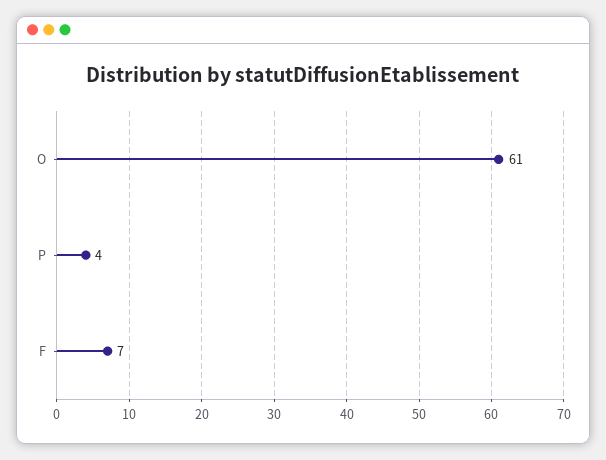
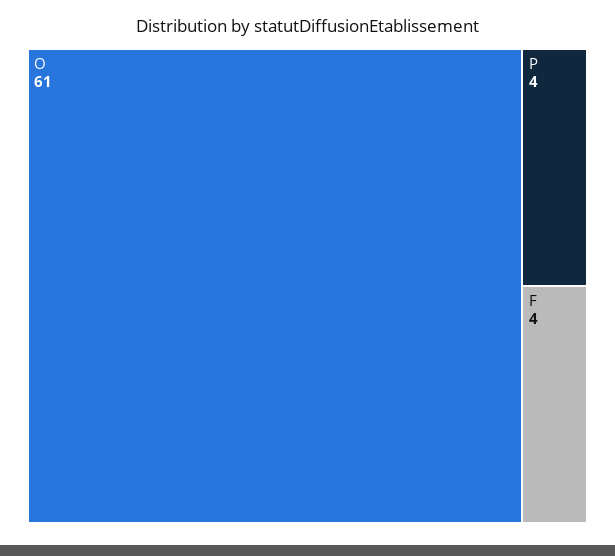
  {
    "O": 61,
    "P": 4,
-   "F": 7
+   "F": 4
  }

